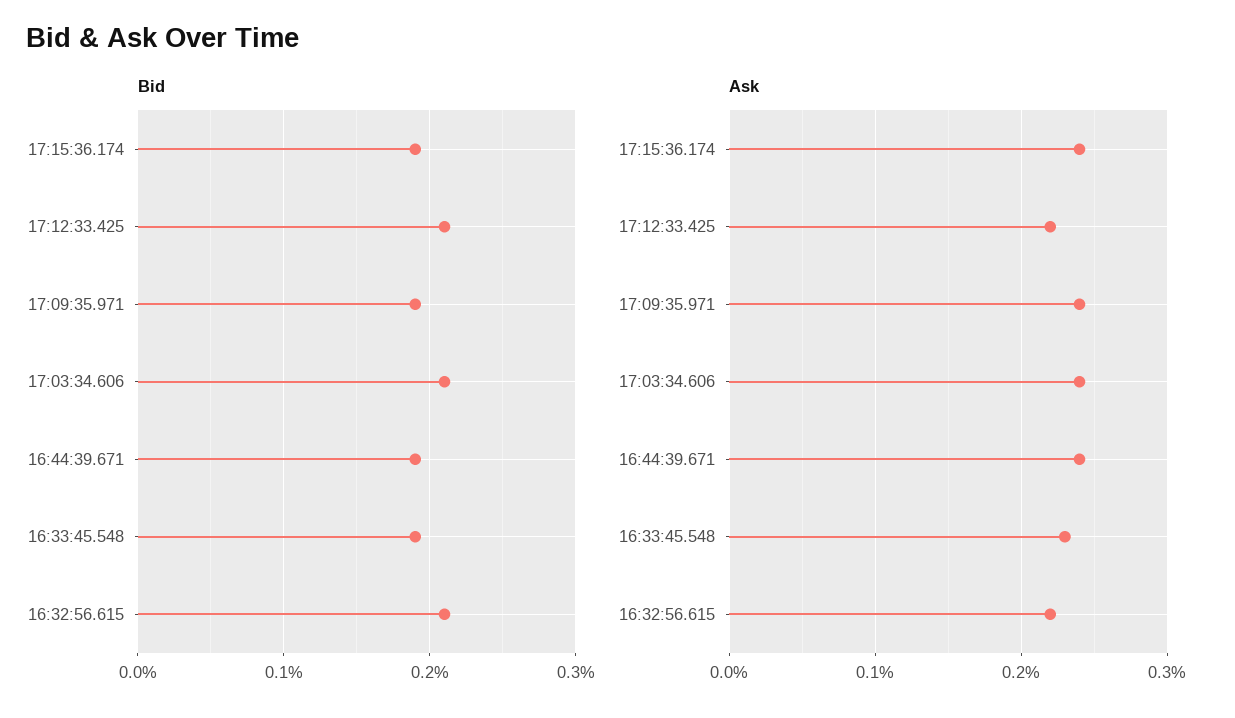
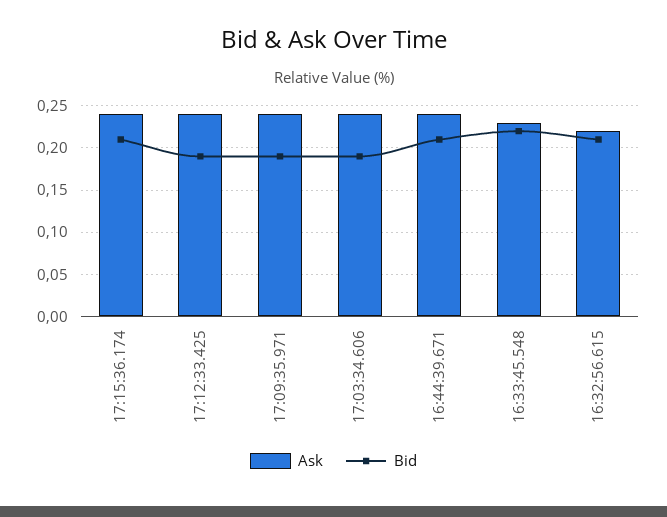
  {
    "Bid": {
-     "17:15:36.174": 0.19,
+     "17:15:36.174": 0.21,
-     "17:12:33.425": 0.21,
+     "17:12:33.425": 0.19,
      "17:09:35.971": 0.19,
-     "17:03:34.606": 0.21,
+     "17:03:34.606": 0.19,
-     "16:44:39.671": 0.19,
+     "16:44:39.671": 0.21,
-     "16:33:45.548": 0.19,
+     "16:33:45.548": 0.22,
      "16:32:56.615": 0.21
    },
    "Ask": {
      "17:15:36.174": 0.24,
-     "17:12:33.425": 0.22,
+     "17:12:33.425": 0.24,
      "17:09:35.971": 0.24,
      "17:03:34.606": 0.24,
      "16:44:39.671": 0.24,
      "16:33:45.548": 0.23,
      "16:32:56.615": 0.22
    }
  }

